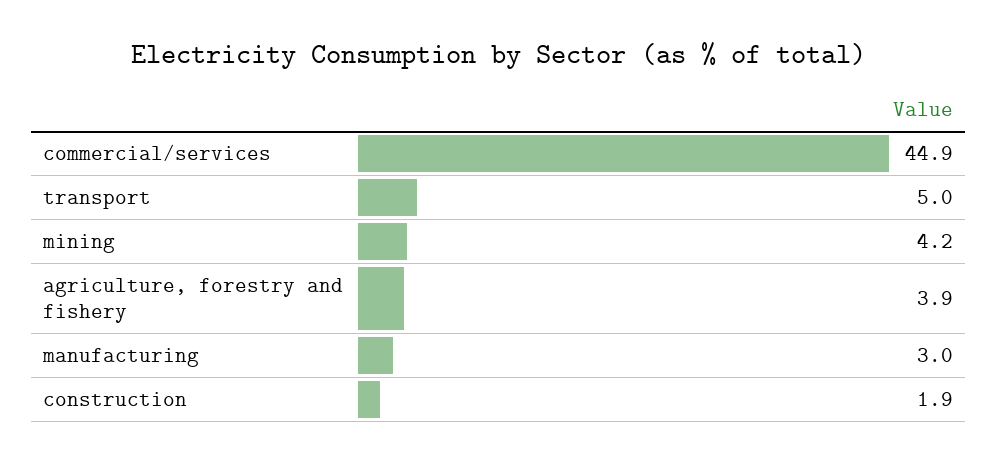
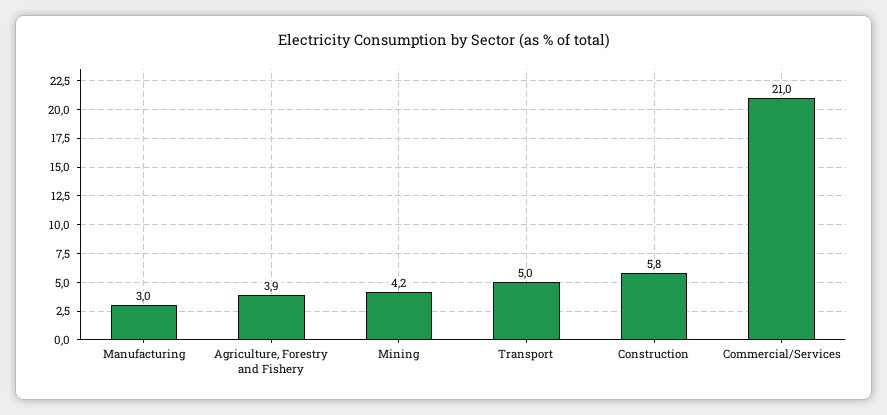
  {
-   "commercial/services": 44.9,
+   "commercial/services": 21,
    "transport": 5,
    "mining": 4.2,
    "agriculture, forestry and fishery": 3.9,
    "manufacturing": 3,
-   "construction": 1.9
+   "construction": 5.8
  }

